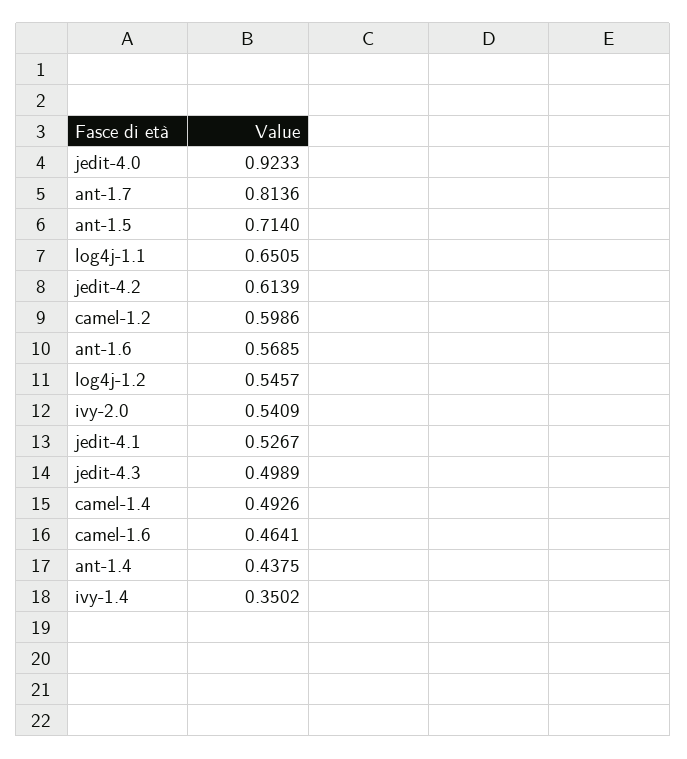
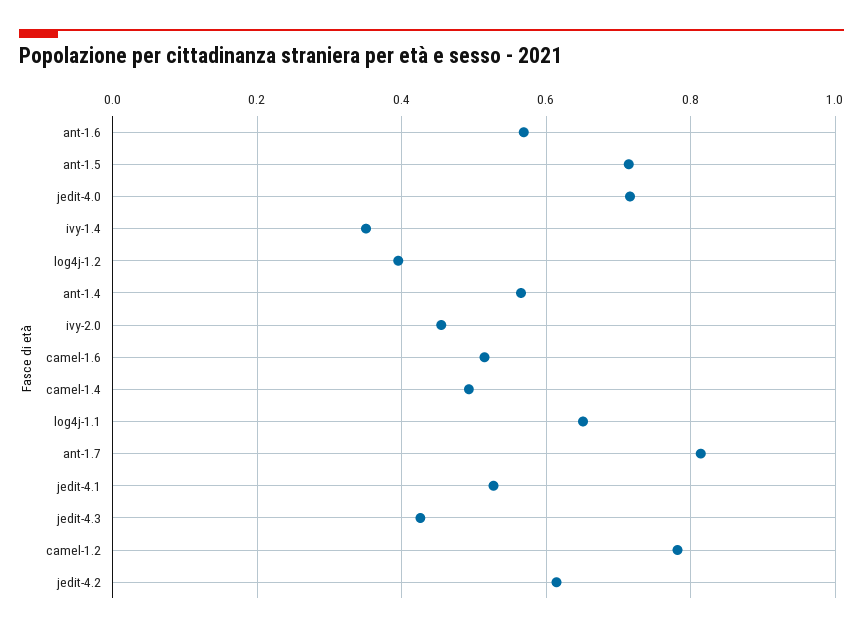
  {
-   "jedit-4.0": 0.9233,
+   "jedit-4.0": 0.72,
    "ant-1.7": 0.8136,
    "ant-1.5": 0.714,
    "log4j-1.1": 0.6505,
    "jedit-4.2": 0.6139,
-   "camel-1.2": 0.5986,
+   "camel-1.2": 0.78,
    "ant-1.6": 0.5685,
-   "log4j-1.2": 0.5457,
+   "log4j-1.2": 0.4,
-   "ivy-2.0": 0.5409,
+   "ivy-2.0": 0.46,
    "jedit-4.1": 0.5267,
-   "jedit-4.3": 0.4989,
+   "jedit-4.3": 0.42,
    "camel-1.4": 0.4926,
-   "camel-1.6": 0.4641,
+   "camel-1.6": 0.52,
-   "ant-1.4": 0.4375,
+   "ant-1.4": 0.56,
    "ivy-1.4": 0.3502
  }

